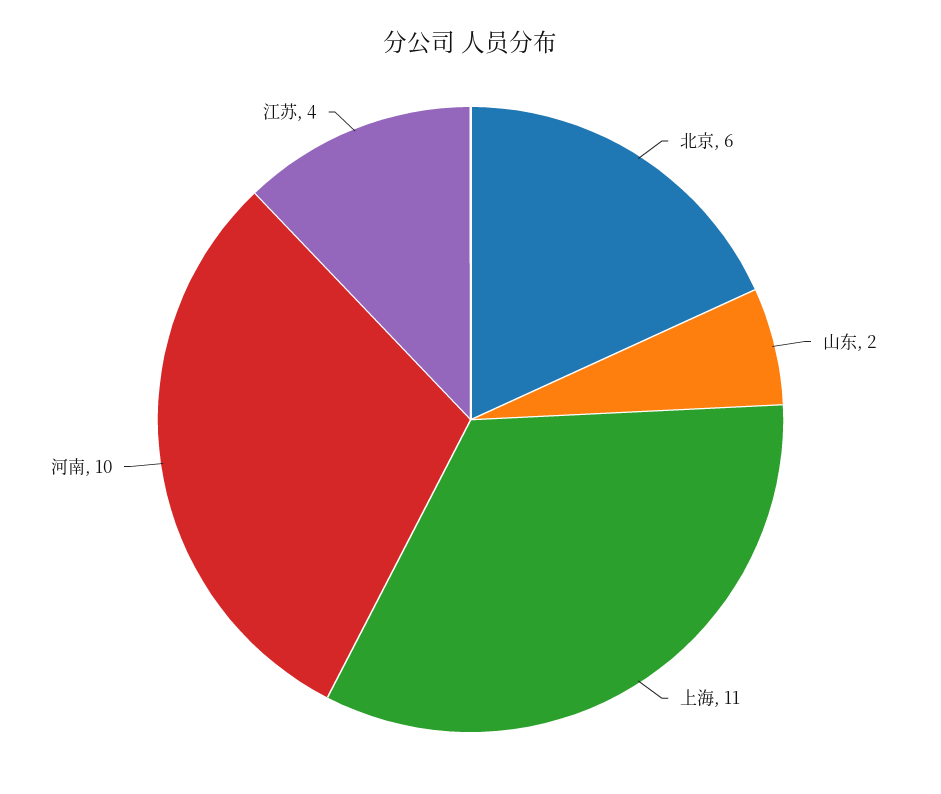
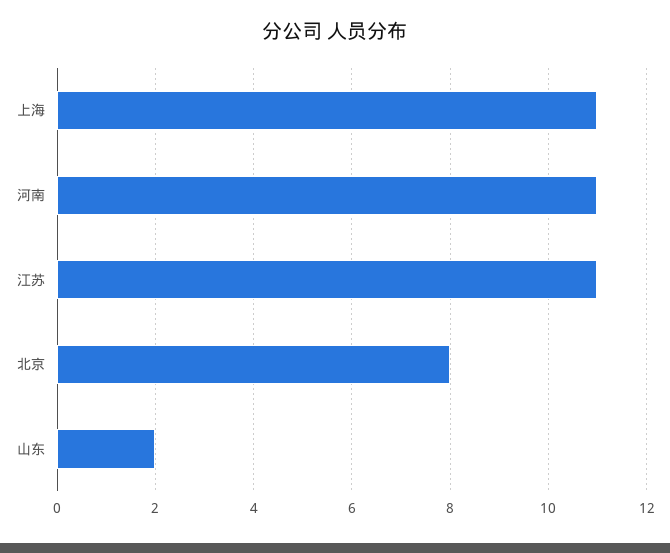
  {
-   "北京": 6,
+   "北京": 8,
    "山东": 2,
    "上海": 11,
-   "河南": 10,
+   "河南": 11,
-   "江苏": 4
+   "江苏": 11
  }

